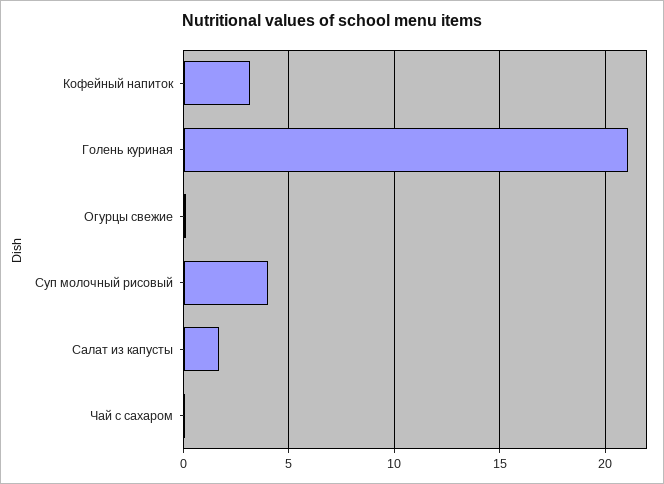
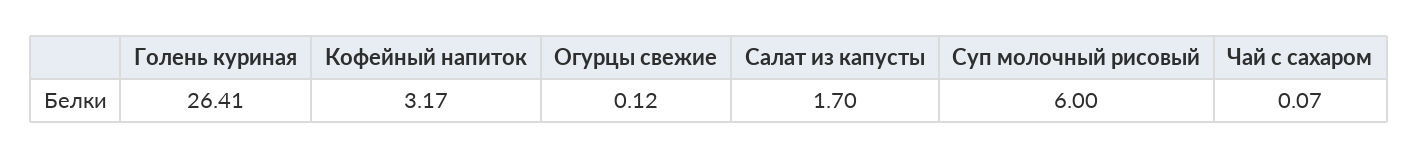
  {
    "Кофейный напиток": 3.17,
-   "Голень куриная": 21,
+   "Голень куриная": 26.41,
    "Огурцы свежие": 0.12,
-   "Суп молочный рисовый": 4,
+   "Суп молочный рисовый": 6,
    "Салат из капусты": 1.7,
    "Чай с сахаром": 0.07
  }

